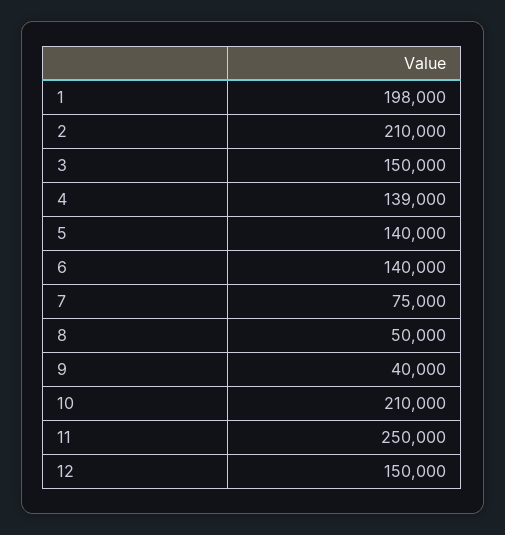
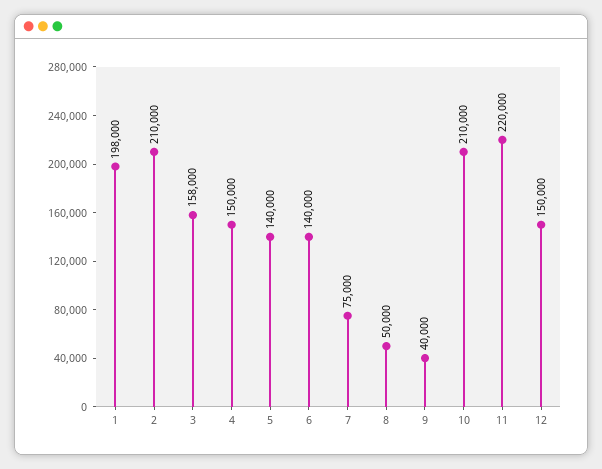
  {
    "1": 198000,
    "2": 210000,
-   "3": 150000,
+   "3": 158000,
-   "4": 139000,
+   "4": 150000,
    "5": 140000,
    "6": 140000,
    "7": 75000,
    "8": 50000,
    "9": 40000,
    "10": 210000,
-   "11": 250000,
+   "11": 220000,
    "12": 150000
  }

